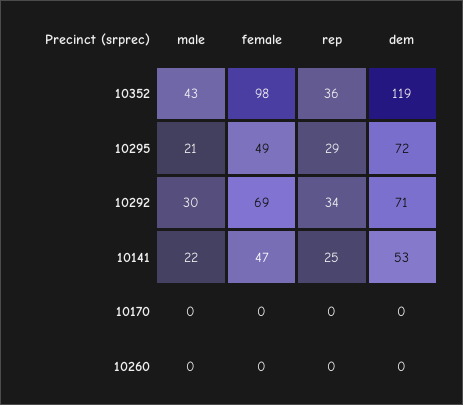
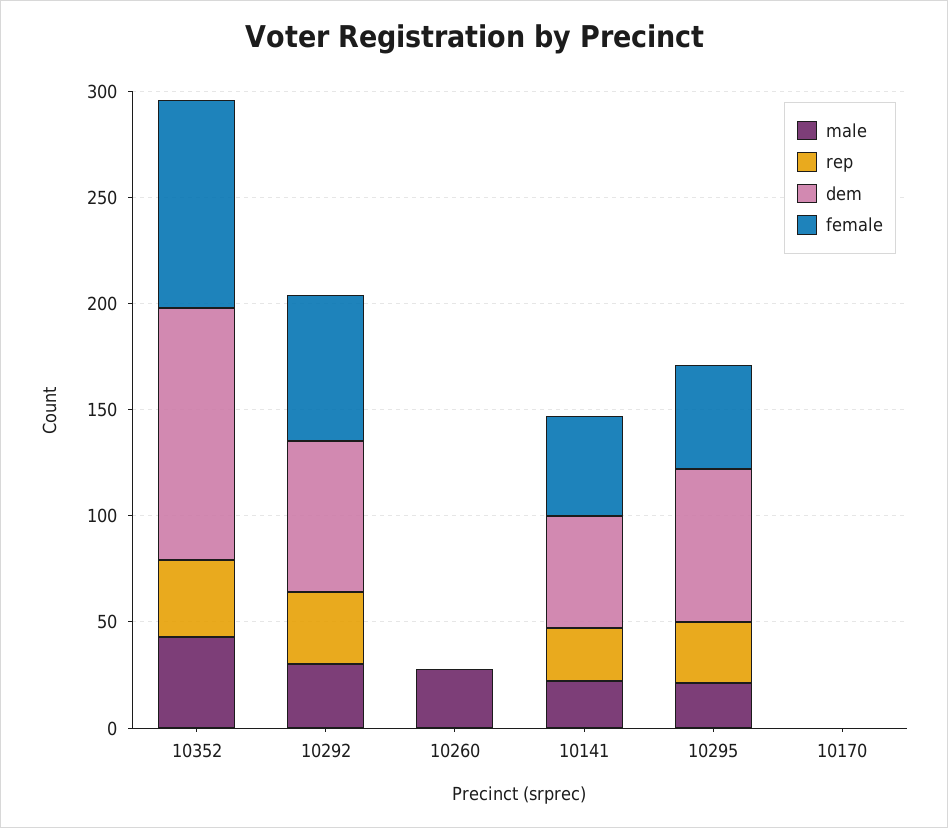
  {
    "male": {
      "10352": 43,
      "10295": 21,
      "10292": 30,
      "10141": 22,
      "10170": 0,
-     "10260": 0
+     "10260": 30
    },
    "female": {
      "10352": 98,
      "10295": 49,
      "10292": 69,
      "10141": 47,
      "10170": 0,
      "10260": 0
    },
    "rep": {
      "10352": 36,
      "10295": 29,
      "10292": 34,
      "10141": 25,
      "10170": 0,
      "10260": 0
    },
    "dem": {
      "10352": 119,
      "10295": 72,
      "10292": 71,
      "10141": 53,
      "10170": 0,
      "10260": 0
    }
  }

